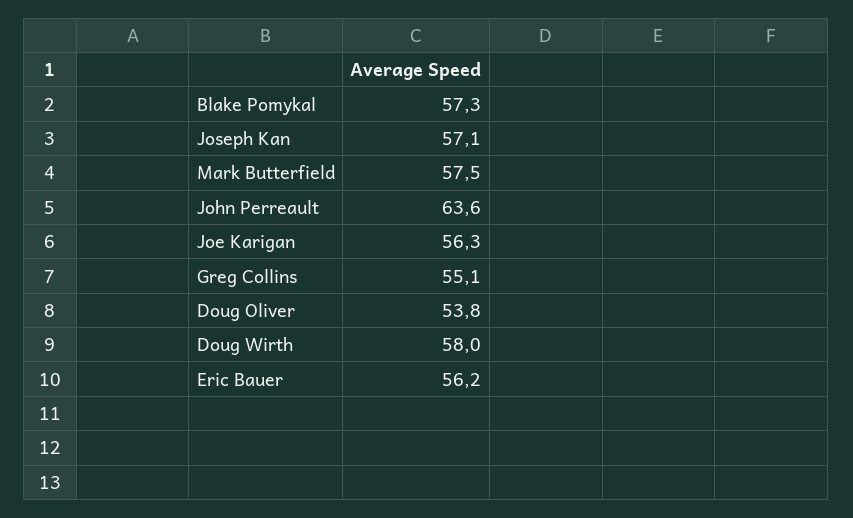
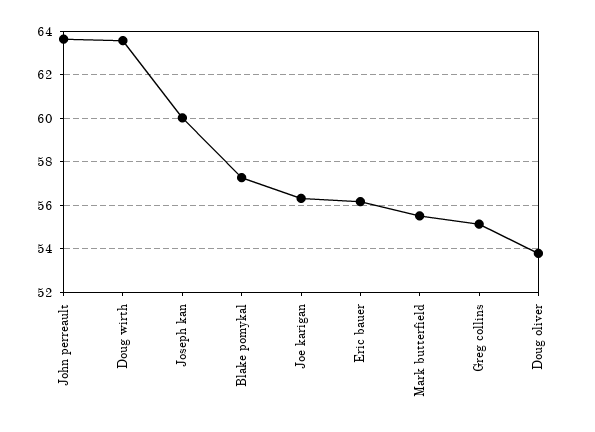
  {
    "Blake Pomykal": 57.3,
-   "Joseph Kan": 57.1,
+   "Joseph Kan": 60,
-   "Mark Butterfield": 57.5,
+   "Mark Butterfield": 55.5,
    "John Perreault": 63.6,
    "Joe Karigan": 56.3,
    "Greg Collins": 55.1,
    "Doug Oliver": 53.8,
-   "Doug Wirth": 58,
+   "Doug Wirth": 63.5,
    "Eric Bauer": 56.2
  }

